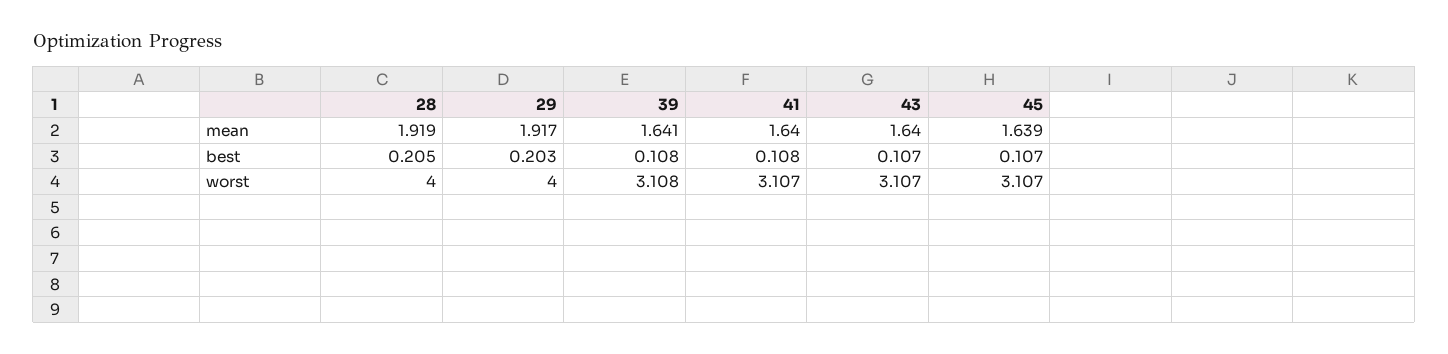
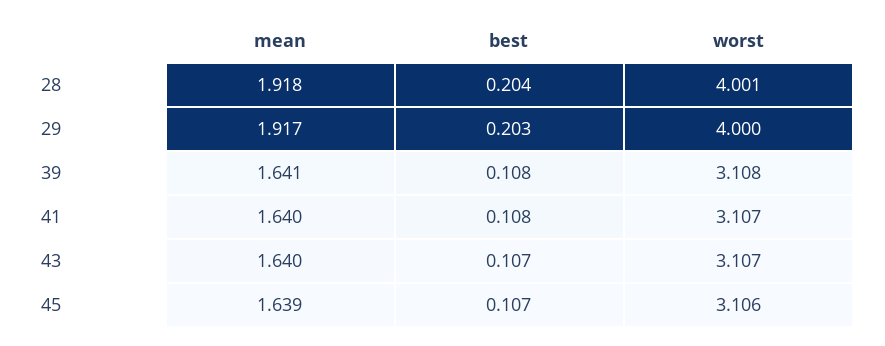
  {
    "28": {
-     "mean": 1.919,
+     "mean": 1.918,
-     "best": 0.205,
+     "best": 0.204,
-     "worst": 4
+     "worst": 4.001
    },
    "29": {
      "mean": 1.917,
      "best": 0.203,
      "worst": 4
    },
    "39": {
      "mean": 1.641,
      "best": 0.108,
      "worst": 3.108
    },
    "41": {
      "mean": 1.64,
      "best": 0.108,
      "worst": 3.107
    },
    "43": {
      "mean": 1.64,
      "best": 0.107,
      "worst": 3.107
    },
    "45": {
      "mean": 1.639,
      "best": 0.107,
-     "worst": 3.107
+     "worst": 3.106
    }
  }

